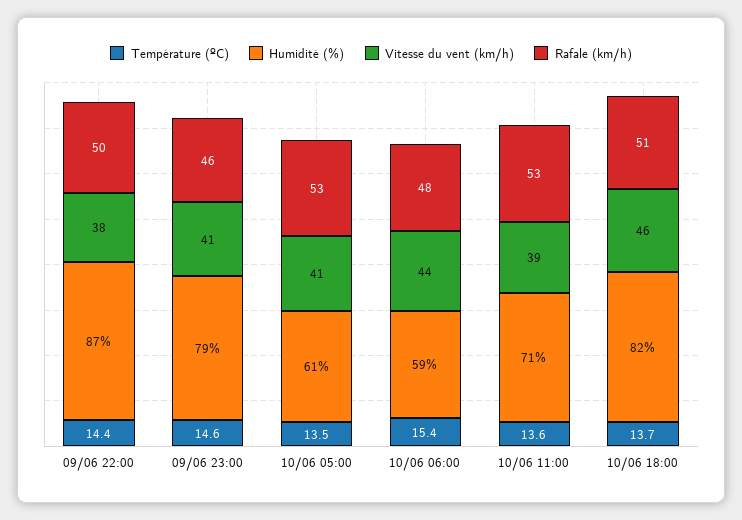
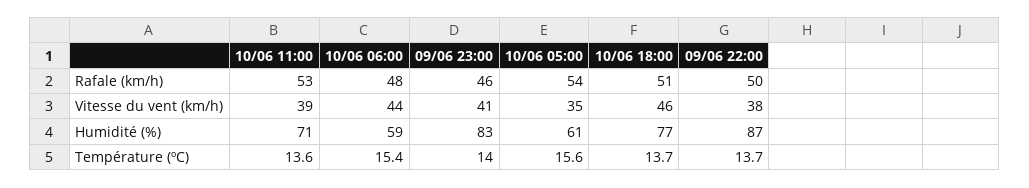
  {
    "Température (ºC)": {
-     "09/06 22:00": 14.4,
+     "09/06 22:00": 13.7,
-     "09/06 23:00": 14.6,
+     "09/06 23:00": 14,
-     "10/06 05:00": 13.5,
+     "10/06 05:00": 15.6,
      "10/06 06:00": 15.4,
      "10/06 11:00": 13.6,
      "10/06 18:00": 13.7
    },
    "Humidité (%)": {
      "09/06 22:00": 87,
-     "09/06 23:00": 79,
+     "09/06 23:00": 83,
      "10/06 05:00": 61,
      "10/06 06:00": 59,
      "10/06 11:00": 71,
-     "10/06 18:00": 82
+     "10/06 18:00": 77
    },
    "Vitesse du vent (km/h)": {
      "09/06 22:00": 38,
      "09/06 23:00": 41,
-     "10/06 05:00": 41,
+     "10/06 05:00": 35,
      "10/06 06:00": 44,
      "10/06 11:00": 39,
      "10/06 18:00": 46
    },
    "Rafale (km/h)": {
      "09/06 22:00": 50,
      "09/06 23:00": 46,
-     "10/06 05:00": 53,
+     "10/06 05:00": 54,
      "10/06 06:00": 48,
      "10/06 11:00": 53,
      "10/06 18:00": 51
    }
  }

